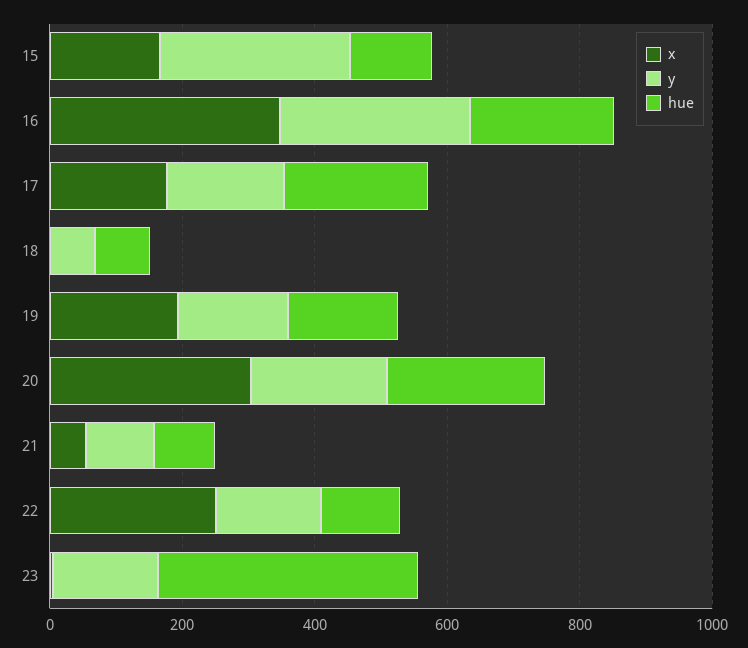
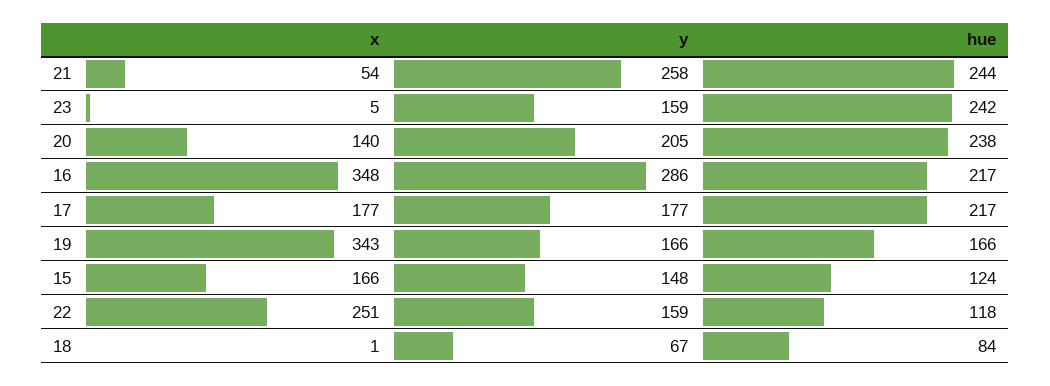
  {
    "x": {
      "15": 166,
      "16": 348,
      "17": 177,
      "18": 1,
-     "19": 200,
+     "19": 343,
-     "20": 300,
+     "20": 140,
      "21": 54,
      "22": 251,
      "23": 5
    },
    "y": {
-     "15": 300,
+     "15": 148,
      "16": 286,
      "17": 177,
      "18": 67,
      "19": 166,
      "20": 205,
-     "21": 100,
+     "21": 258,
      "22": 159,
      "23": 159
    },
    "hue": {
      "15": 124,
      "16": 217,
      "17": 217,
      "18": 84,
      "19": 166,
      "20": 238,
-     "21": 100,
+     "21": 244,
      "22": 118,
-     "23": 400
+     "23": 242
    }
  }

